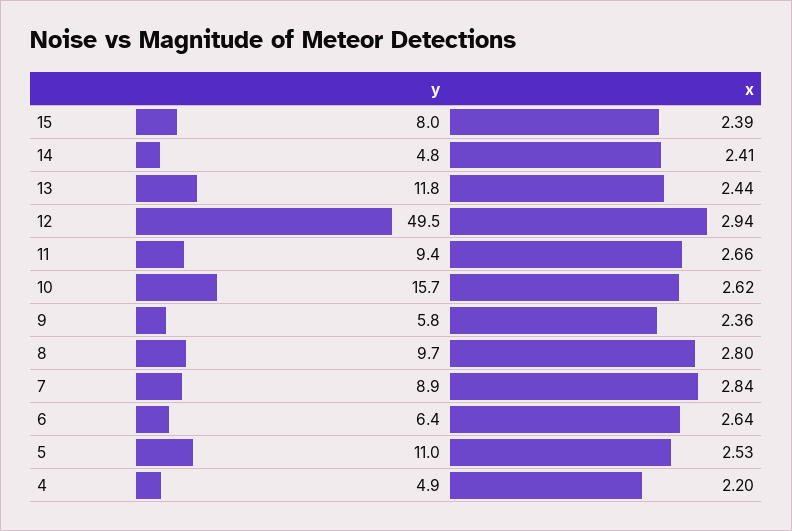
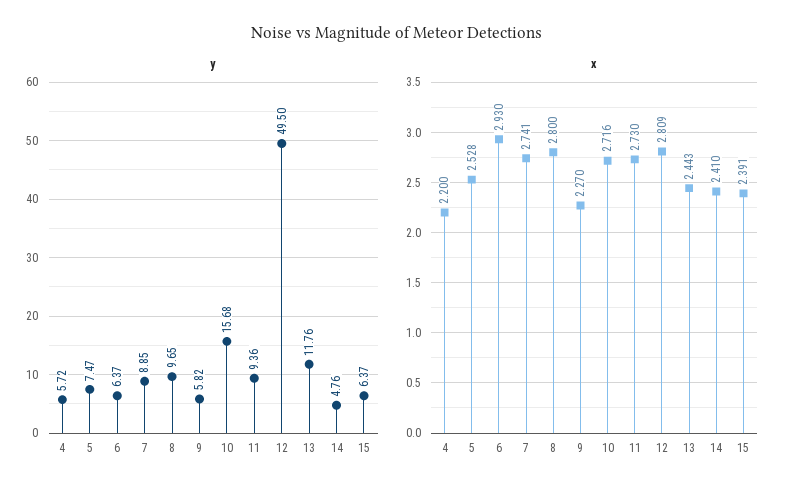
  {
    "y": {
-     "15": 8,
+     "15": 6.37,
      "14": 4.76,
      "13": 11.76,
      "12": 49.5,
      "11": 9.36,
      "10": 15.68,
      "9": 5.82,
      "8": 9.65,
      "7": 8.85,
      "6": 6.37,
-     "5": 11,
+     "5": 7.47,
-     "4": 4.9
+     "4": 5.72
    },
    "x": {
      "15": 2.391,
      "14": 2.41,
      "13": 2.443,
-     "12": 2.94,
+     "12": 2.809,
-     "11": 2.66,
+     "11": 2.73,
-     "10": 2.62,
+     "10": 2.716,
-     "9": 2.36,
+     "9": 2.27,
      "8": 2.8,
-     "7": 2.84,
+     "7": 2.741,
-     "6": 2.64,
+     "6": 2.93,
      "5": 2.528,
      "4": 2.2
    }
  }

